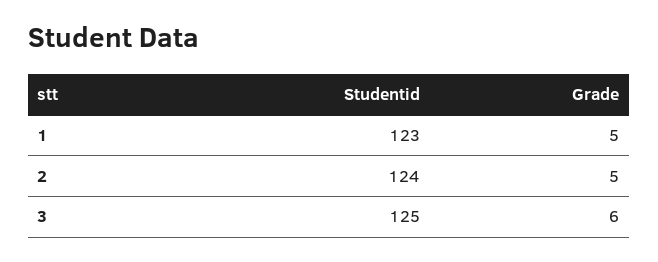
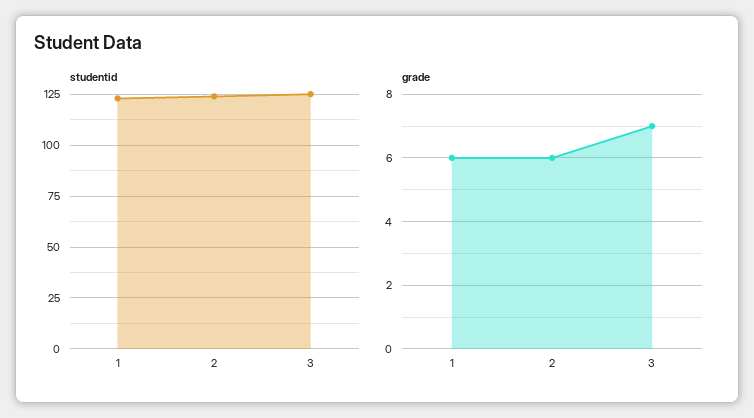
  {
    "Studentid": {
      "1": 123,
      "2": 124,
      "3": 125
    },
    "Grade": {
-     "1": 5,
+     "1": 6,
-     "2": 5,
+     "2": 6,
-     "3": 6
+     "3": 7
    }
  }

